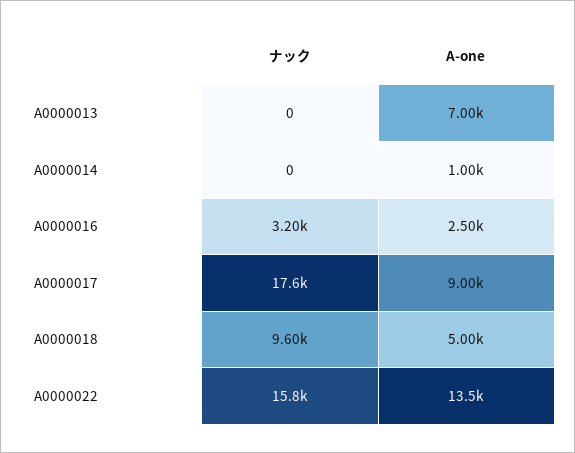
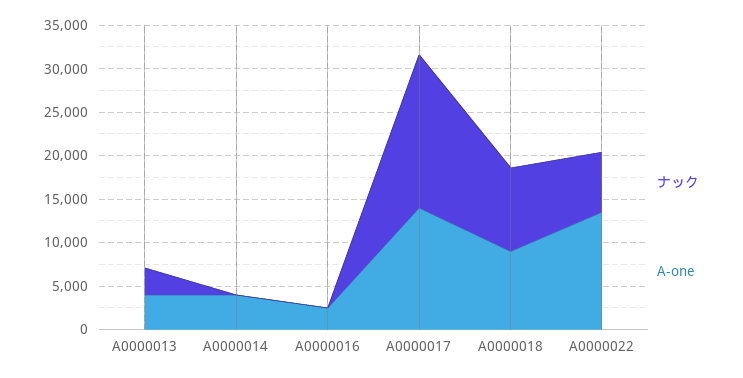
  {
    "ナック": {
-     "A0000013": 0,
+     "A0000013": 3000,
      "A0000014": 0,
-     "A0000016": 3200,
+     "A0000016": 0,
      "A0000017": 17600,
      "A0000018": 9600,
-     "A0000022": 15800
+     "A0000022": 7000
    },
    "A-one": {
-     "A0000013": 7000,
+     "A0000013": 4000,
-     "A0000014": 1000,
+     "A0000014": 4000,
      "A0000016": 2500,
-     "A0000017": 9000,
+     "A0000017": 14000,
-     "A0000018": 5000,
+     "A0000018": 9000,
      "A0000022": 13500
    }
  }

